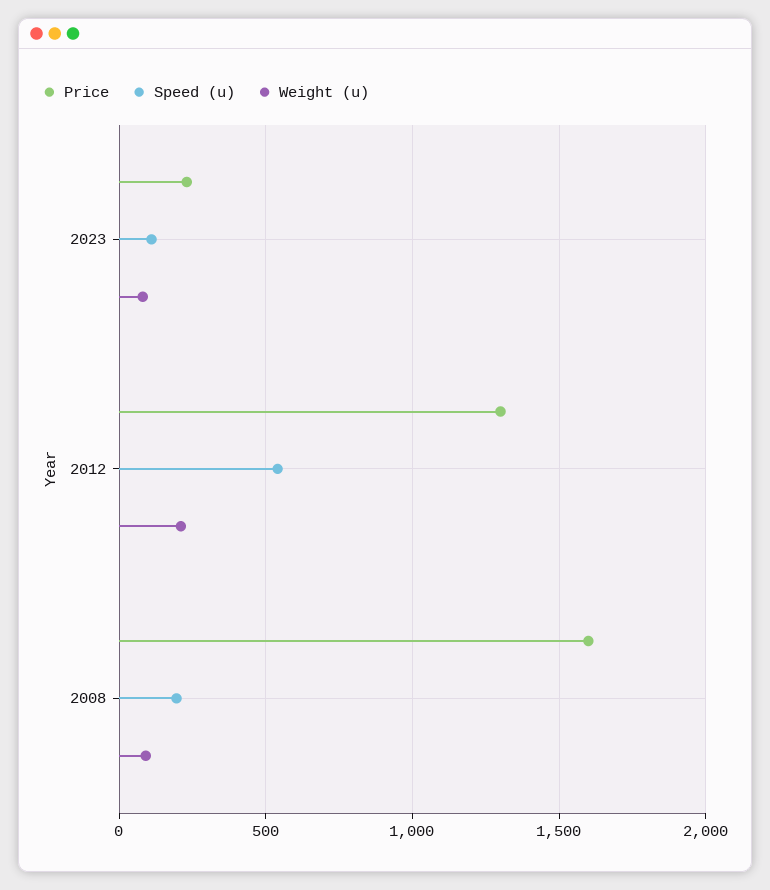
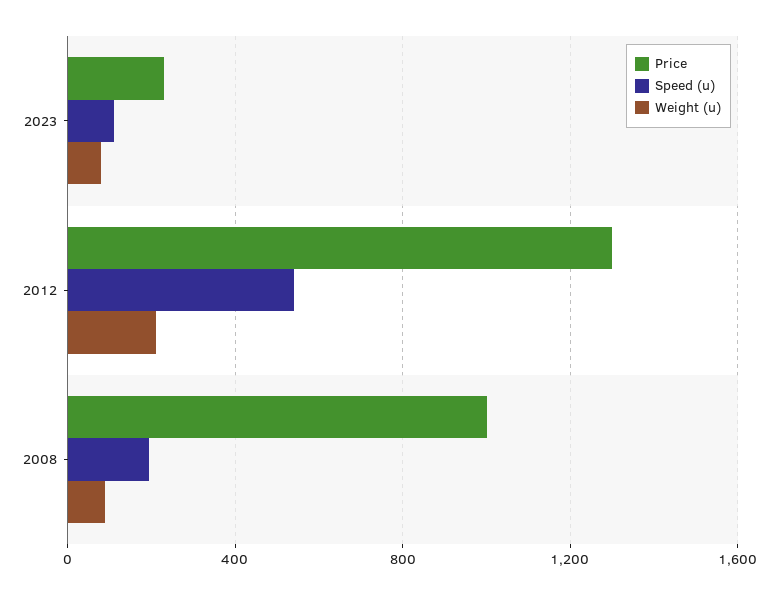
  {
    "Price": {
      "2023": 250,
      "2012": 1300,
-     "2008": 1600
+     "2008": 1000
    },
    "Speed (u)": {
      "2023": 100,
      "2012": 550,
      "2008": 200
    },
    "Weight (u)": {
      "2023": 100,
      "2012": 200,
      "2008": 100
    }
  }

